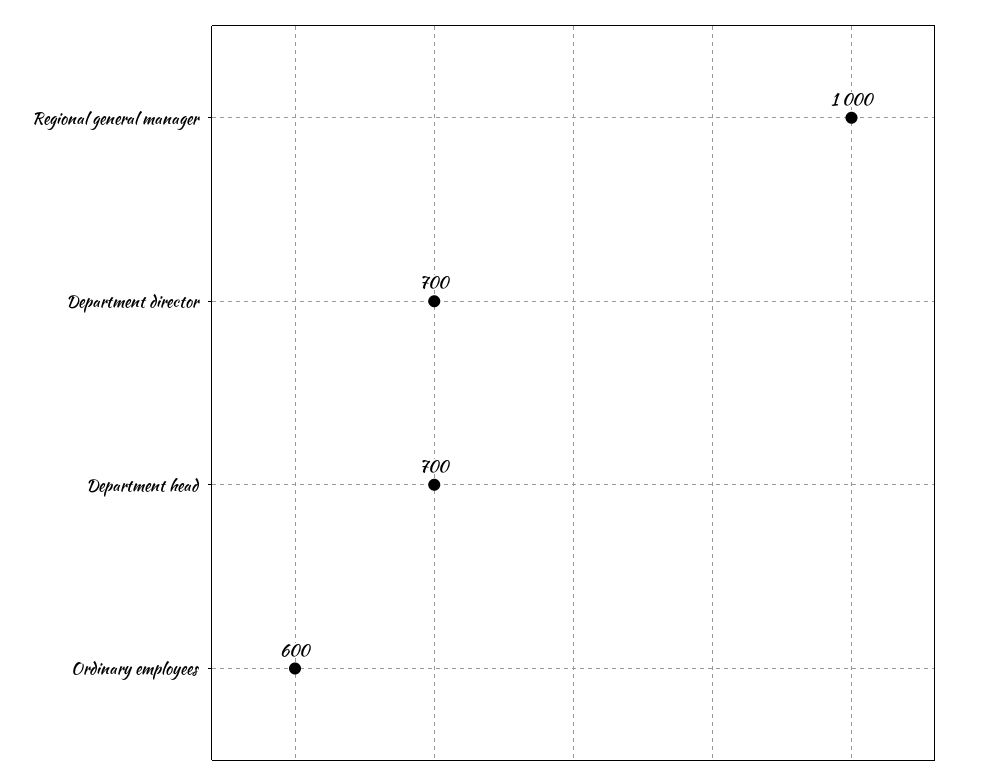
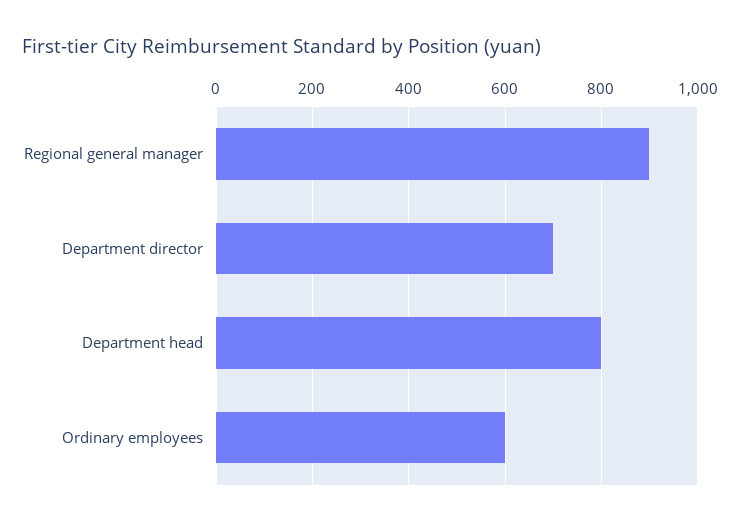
  {
-   "Regional general manager": 1000,
+   "Regional general manager": 900,
    "Department director": 700,
-   "Department head": 700,
+   "Department head": 800,
    "Ordinary employees": 600
  }

